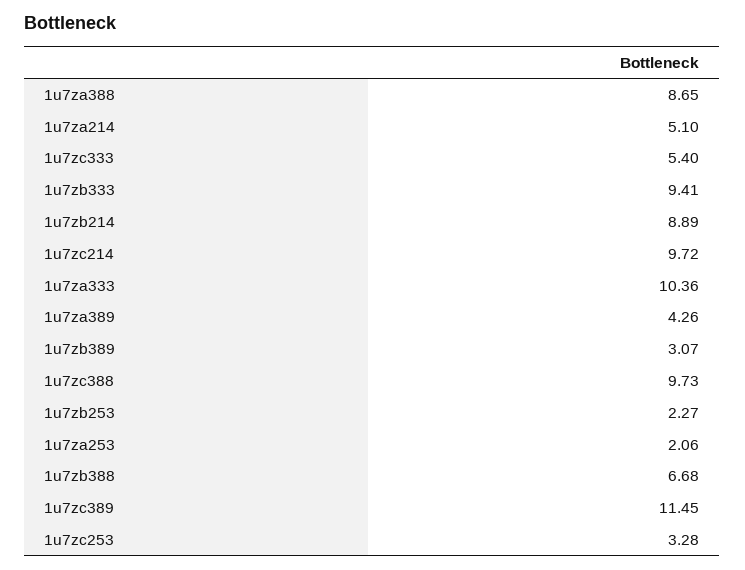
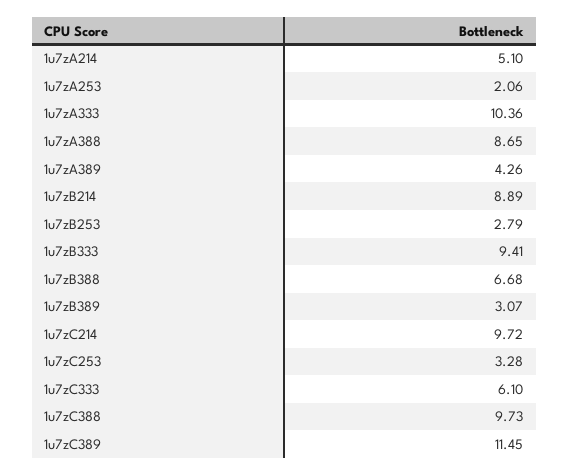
  {
    "1u7za388": 8.65,
    "1u7za214": 5.1,
-   "1u7zc333": 5.4,
+   "1u7zc333": 6.1,
    "1u7zb333": 9.41,
    "1u7zb214": 8.89,
    "1u7zc214": 9.72,
    "1u7za333": 10.36,
    "1u7za389": 4.26,
    "1u7zb389": 3.07,
    "1u7zc388": 9.73,
-   "1u7zb253": 2.27,
+   "1u7zb253": 2.79,
    "1u7za253": 2.06,
    "1u7zb388": 6.68,
    "1u7zc389": 11.45,
    "1u7zc253": 3.28
  }

